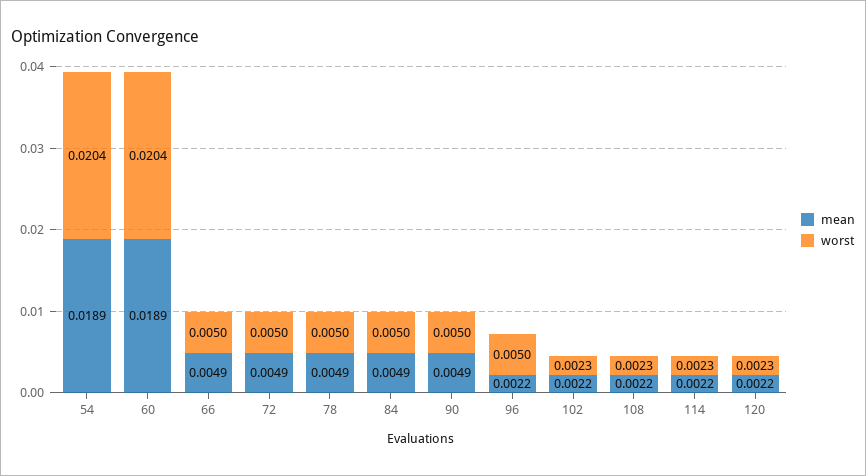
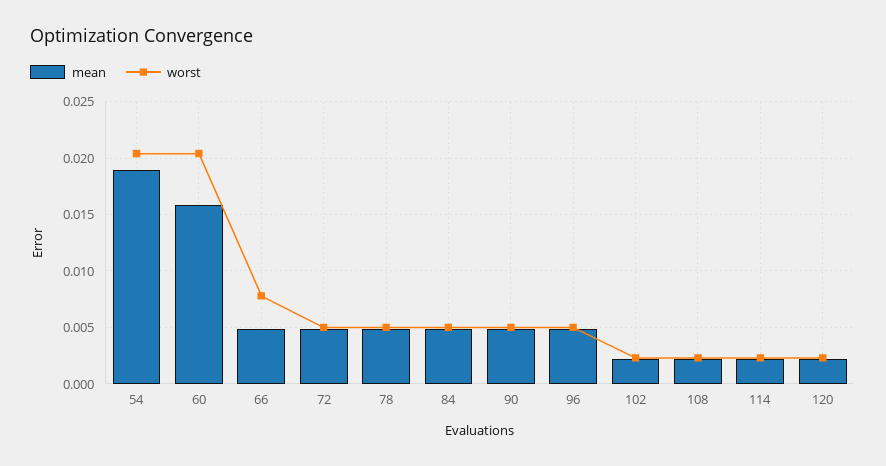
  {
    "mean": {
      "54": 0.0189,
-     "60": 0.0189,
+     "60": 0.016,
      "66": 0.0049,
      "72": 0.0049,
      "78": 0.0049,
      "84": 0.0049,
      "90": 0.0049,
-     "96": 0.0022,
+     "96": 0.005,
      "102": 0.0022,
      "108": 0.0022,
      "114": 0.0022,
      "120": 0.0022
    },
    "worst": {
      "54": 0.0204,
      "60": 0.0204,
-     "66": 0.005,
+     "66": 0.008,
      "72": 0.005,
      "78": 0.005,
      "84": 0.005,
      "90": 0.005,
      "96": 0.005,
      "102": 0.0023,
      "108": 0.0023,
      "114": 0.0023,
      "120": 0.0023
    }
  }

